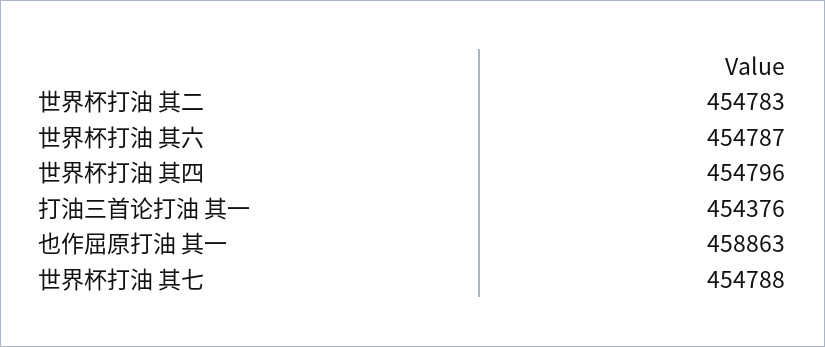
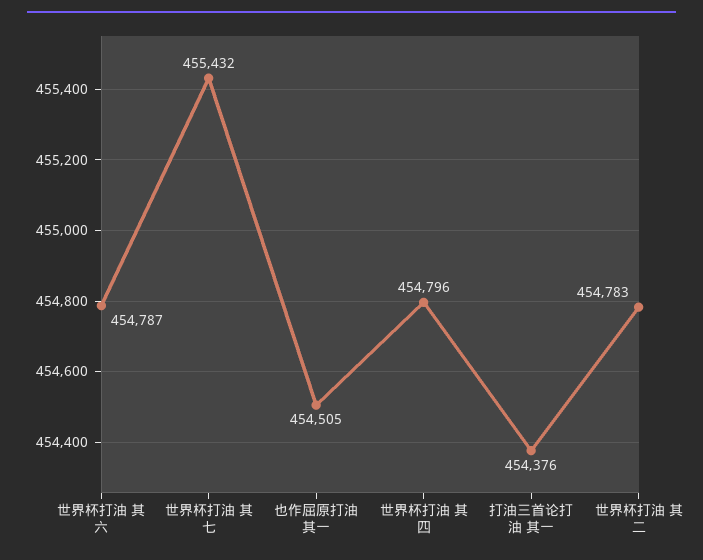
  {
    "世界杯打油 其二": 454783,
    "世界杯打油 其六": 454787,
    "世界杯打油 其四": 454796,
    "打油三首论打油 其一": 454376,
-   "也作屈原打油 其一": 458863,
+   "也作屈原打油 其一": 454505,
-   "世界杯打油 其七": 454788
+   "世界杯打油 其七": 455432
  }

